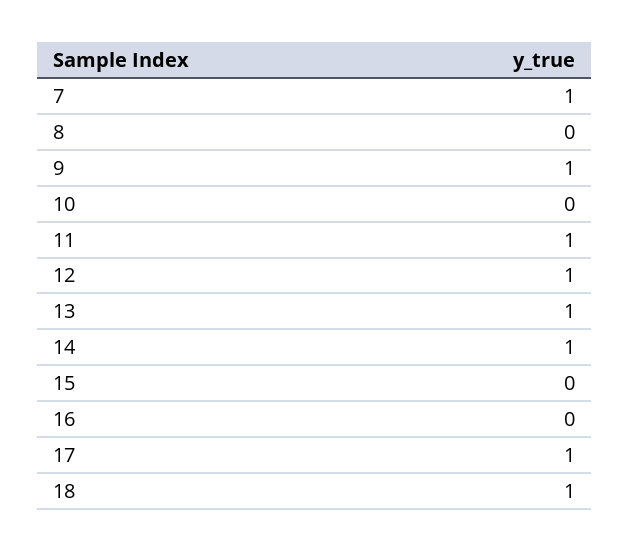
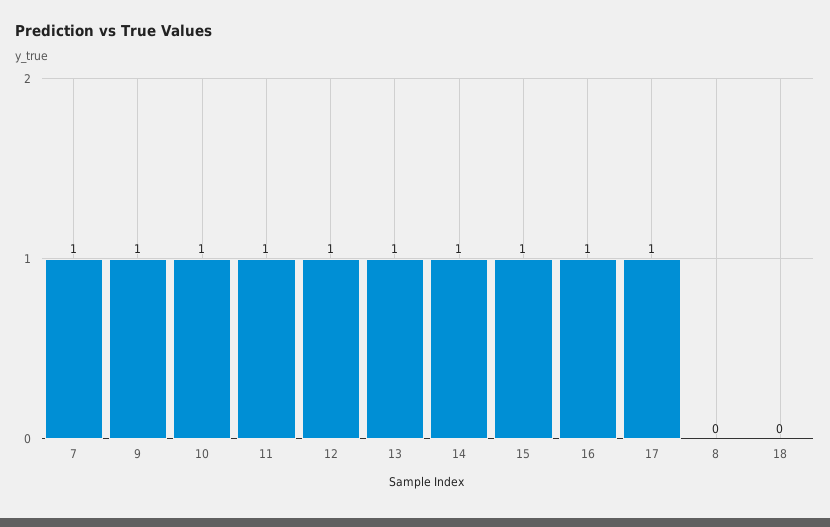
  {
    "7": 1,
    "8": 0,
    "9": 1,
-   "10": 0,
+   "10": 1,
    "11": 1,
    "12": 1,
    "13": 1,
    "14": 1,
-   "15": 0,
+   "15": 1,
-   "16": 0,
+   "16": 1,
    "17": 1,
-   "18": 1
+   "18": 0
  }

